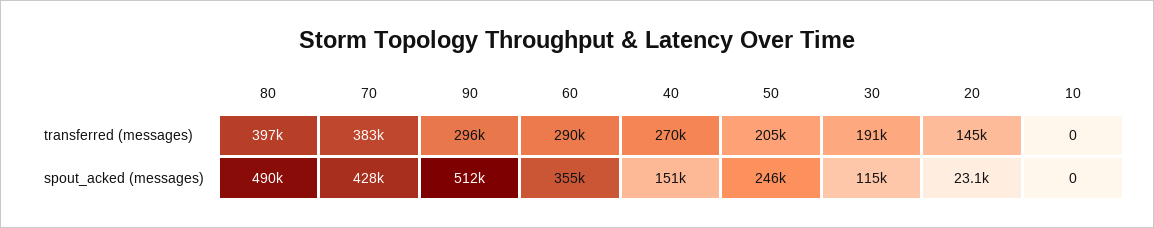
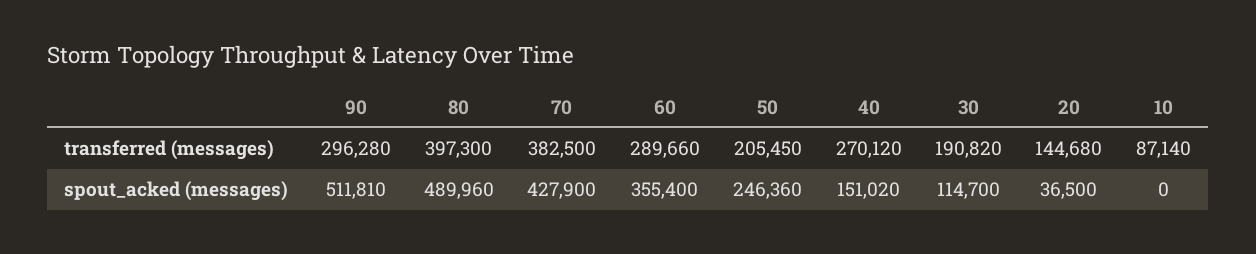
  {
    "80": {
      "transferred (messages)": 397300,
      "spout_acked (messages)": 489960
    },
    "70": {
      "transferred (messages)": 382500,
      "spout_acked (messages)": 427900
    },
    "90": {
      "transferred (messages)": 296280,
      "spout_acked (messages)": 511810
    },
    "60": {
      "transferred (messages)": 289660,
      "spout_acked (messages)": 355400
    },
    "40": {
      "transferred (messages)": 270120,
      "spout_acked (messages)": 151020
    },
    "50": {
      "transferred (messages)": 205450,
      "spout_acked (messages)": 246360
    },
    "30": {
      "transferred (messages)": 190820,
      "spout_acked (messages)": 114700
    },
    "20": {
      "transferred (messages)": 144680,
-     "spout_acked (messages)": 23100
+     "spout_acked (messages)": 36500
    },
    "10": {
-     "transferred (messages)": 0,
+     "transferred (messages)": 87140,
      "spout_acked (messages)": 0
    }
  }

